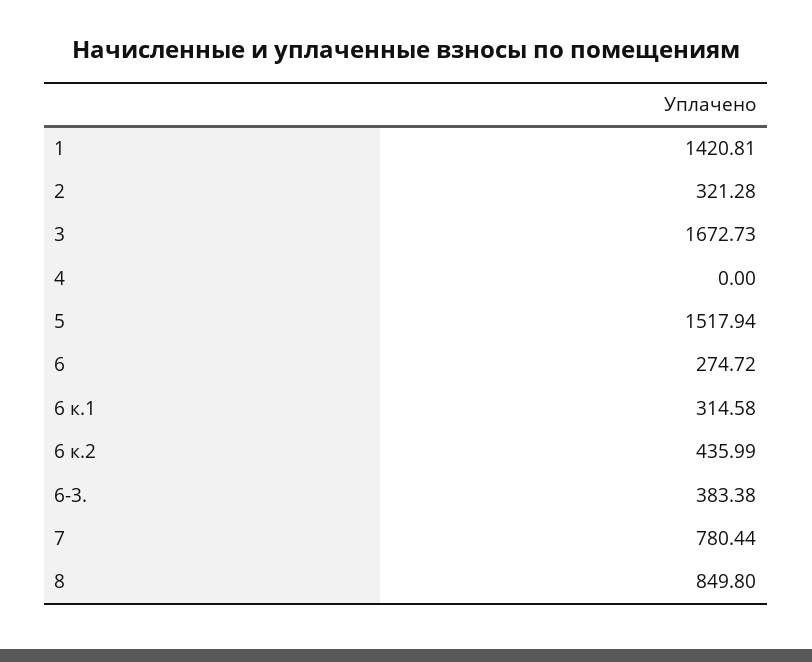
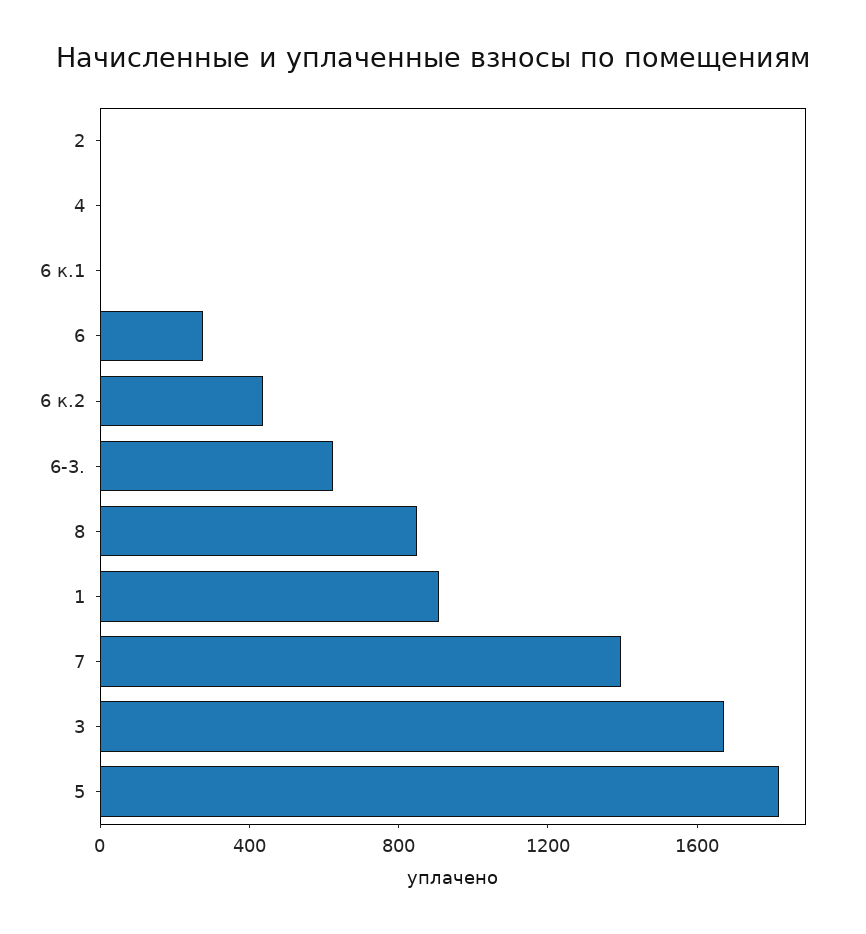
  {
-   "1": 1420.81,
+   "1": 900,
-   "2": 321.28,
+   "2": 0,
    "3": 1672.73,
    "4": 0,
-   "5": 1517.94,
+   "5": 1800,
    "6": 274.72,
-   "6 к.1": 314.58,
+   "6 к.1": 0,
    "6 к.2": 435.99,
-   "6-3.": 383.38,
+   "6-3.": 600,
-   "7": 780.44,
+   "7": 1400,
    "8": 849.8
  }

